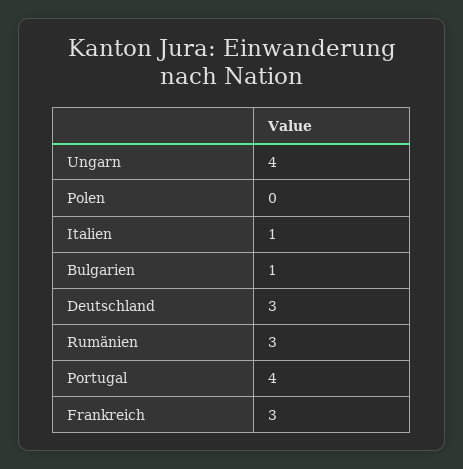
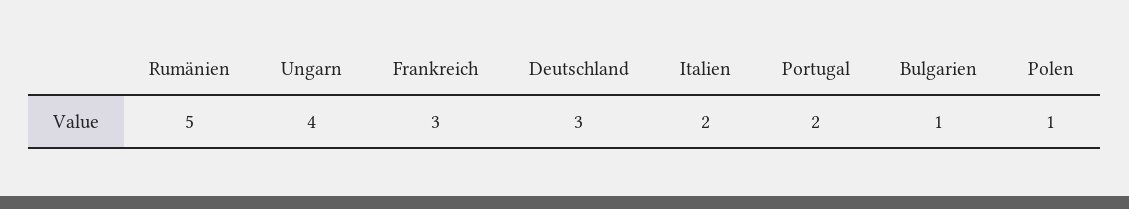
  {
    "Ungarn": 4,
-   "Polen": 0,
+   "Polen": 1,
-   "Italien": 1,
+   "Italien": 2,
    "Bulgarien": 1,
    "Deutschland": 3,
-   "Rumänien": 3,
+   "Rumänien": 5,
-   "Portugal": 4,
+   "Portugal": 2,
    "Frankreich": 3
  }

